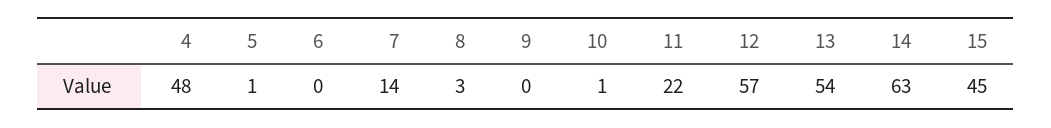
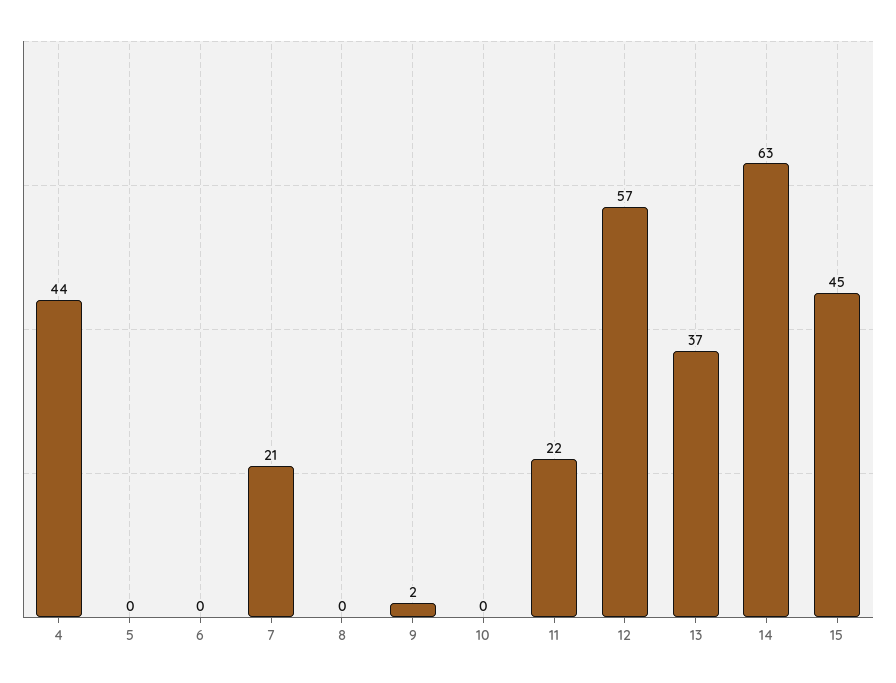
  {
-   "4": 48,
+   "4": 44,
-   "5": 1,
+   "5": 0,
    "6": 0,
-   "7": 14,
+   "7": 21,
-   "8": 3,
+   "8": 0,
-   "9": 0,
+   "9": 2,
-   "10": 1,
+   "10": 0,
    "11": 22,
    "12": 57,
-   "13": 54,
+   "13": 37,
    "14": 63,
    "15": 45
  }

